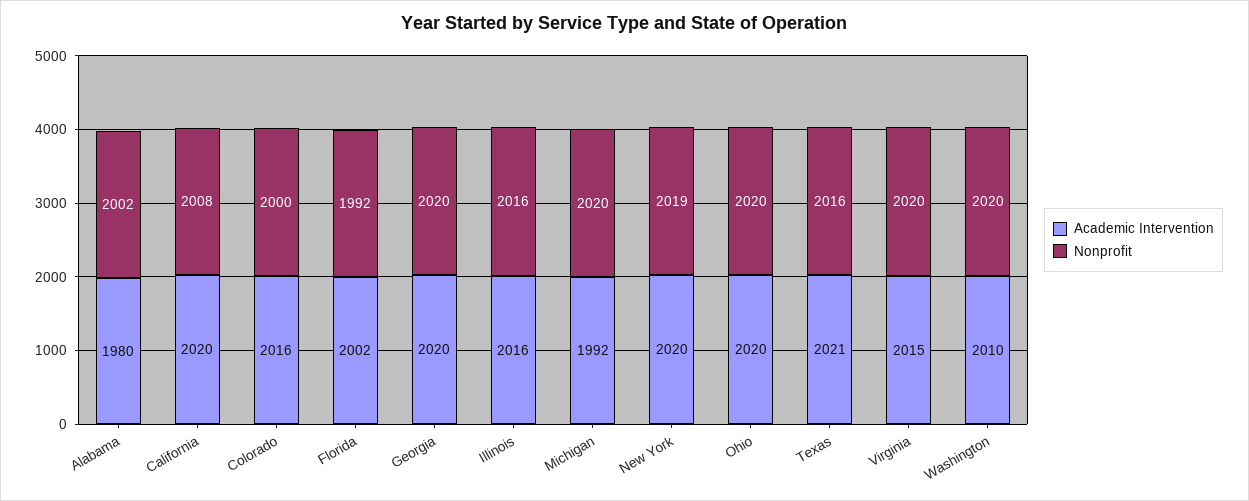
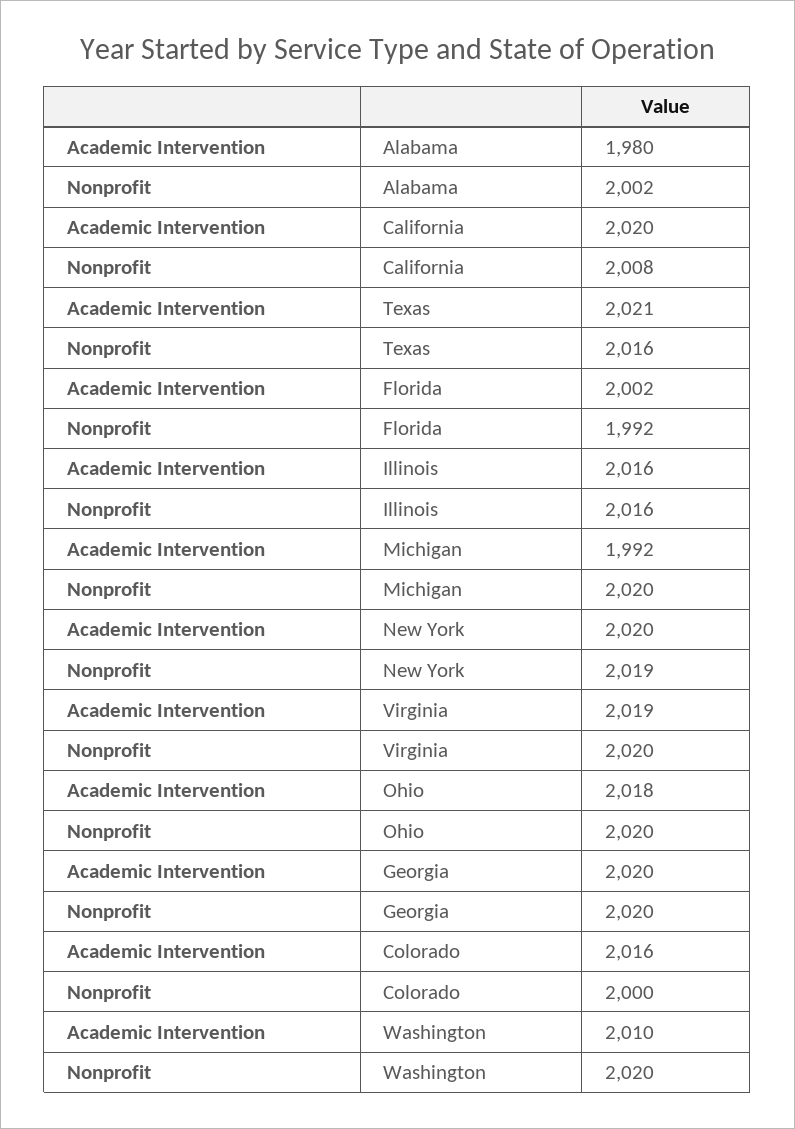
  {
    "Academic Intervention": {
      "Alabama": 1980,
      "California": 2020,
      "Colorado": 2016,
      "Florida": 2002,
      "Georgia": 2020,
      "Illinois": 2016,
      "Michigan": 1992,
      "New York": 2020,
-     "Ohio": 2020,
+     "Ohio": 2018,
      "Texas": 2021,
-     "Virginia": 2015,
+     "Virginia": 2019,
      "Washington": 2010
    },
    "Nonprofit": {
      "Alabama": 2002,
      "California": 2008,
      "Colorado": 2000,
      "Florida": 1992,
      "Georgia": 2020,
      "Illinois": 2016,
      "Michigan": 2020,
      "New York": 2019,
      "Ohio": 2020,
      "Texas": 2016,
      "Virginia": 2020,
      "Washington": 2020
    }
  }

